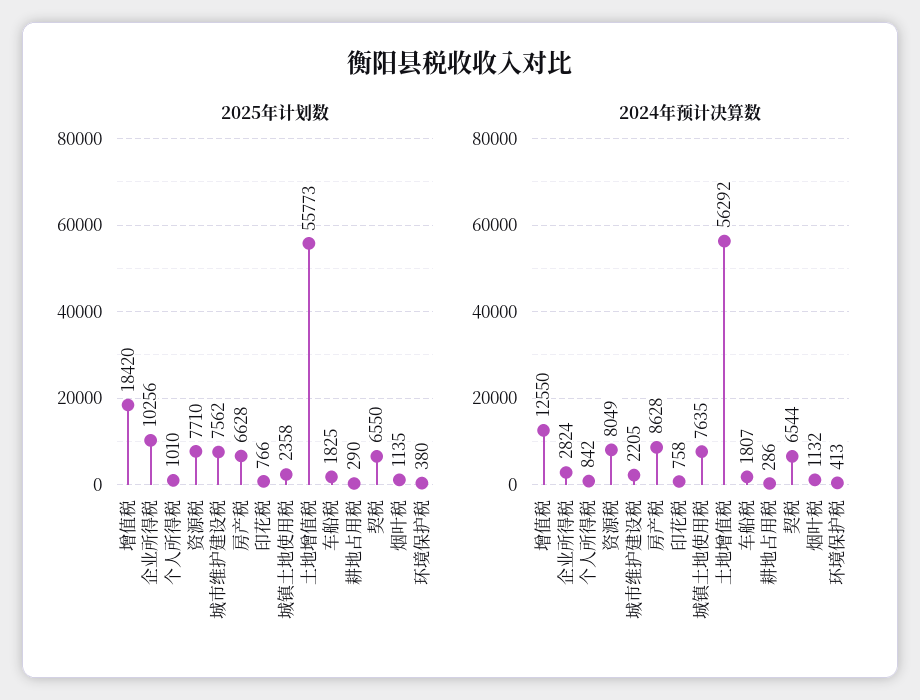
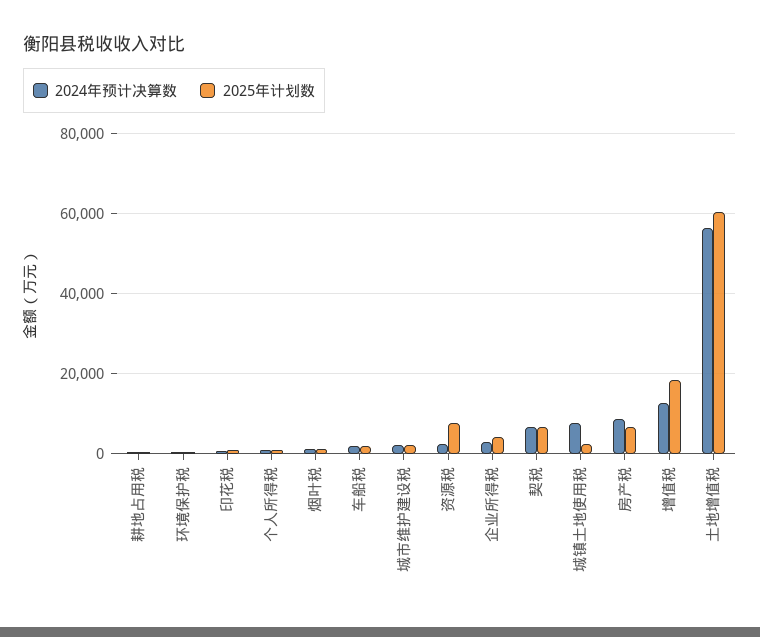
  {
    "2025年计划数": {
      "增值税": 18420,
-     "企业所得税": 10256,
+     "企业所得税": 4000,
      "个人所得税": 1010,
      "资源税": 7710,
-     "城市维护建设税": 7562,
+     "城市维护建设税": 2000,
      "房产税": 6628,
      "印花税": 766,
      "城镇土地使用税": 2358,
-     "土地增值税": 55773,
+     "土地增值税": 60000,
      "车船税": 1825,
      "耕地占用税": 290,
      "契税": 6550,
      "烟叶税": 1135,
      "环境保护税": 380
    },
    "2024年预计决算数": {
      "增值税": 12550,
      "企业所得税": 2824,
      "个人所得税": 842,
-     "资源税": 8049,
+     "资源税": 2000,
      "城市维护建设税": 2205,
      "房产税": 8628,
      "印花税": 758,
      "城镇土地使用税": 7635,
      "土地增值税": 56292,
      "车船税": 1807,
      "耕地占用税": 286,
      "契税": 6544,
      "烟叶税": 1132,
      "环境保护税": 413
    }
  }

